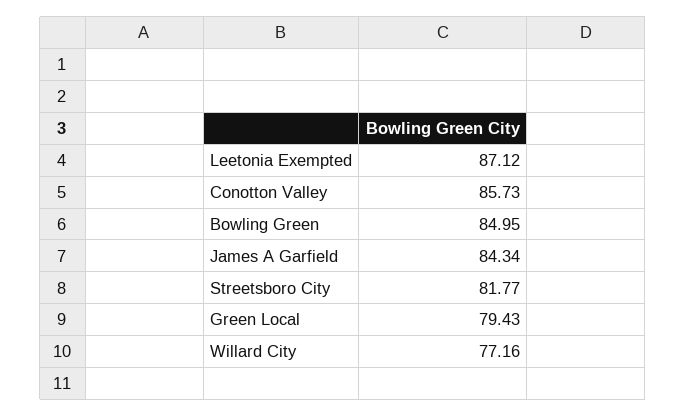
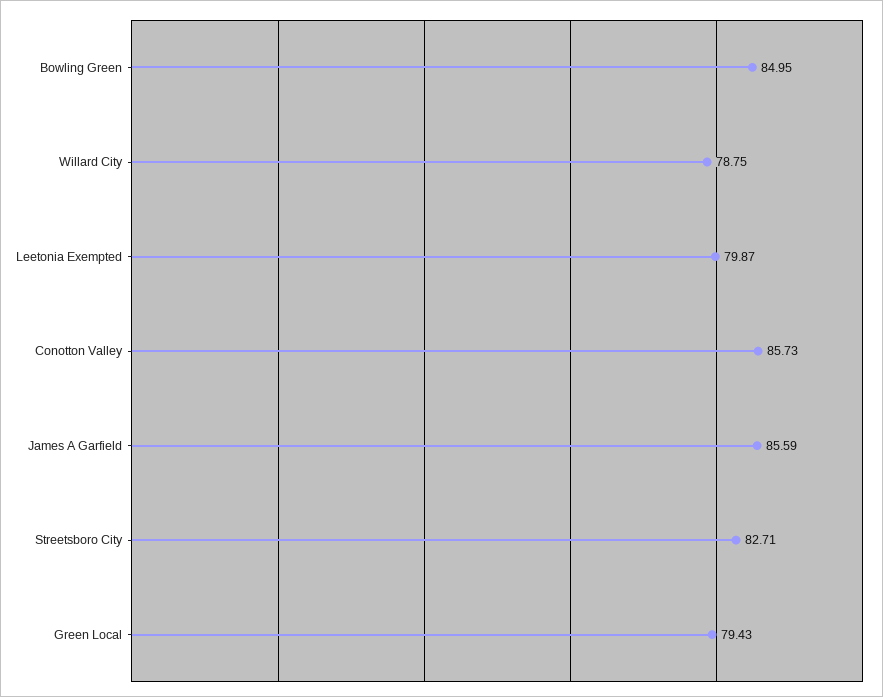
  {
-   "Leetonia Exempted": 87.12,
+   "Leetonia Exempted": 79.87,
    "Conotton Valley": 85.73,
    "Bowling Green": 84.95,
-   "James A Garfield": 84.34,
+   "James A Garfield": 85.59,
-   "Streetsboro City": 81.77,
+   "Streetsboro City": 82.71,
    "Green Local": 79.43,
-   "Willard City": 77.16
+   "Willard City": 78.75
  }

